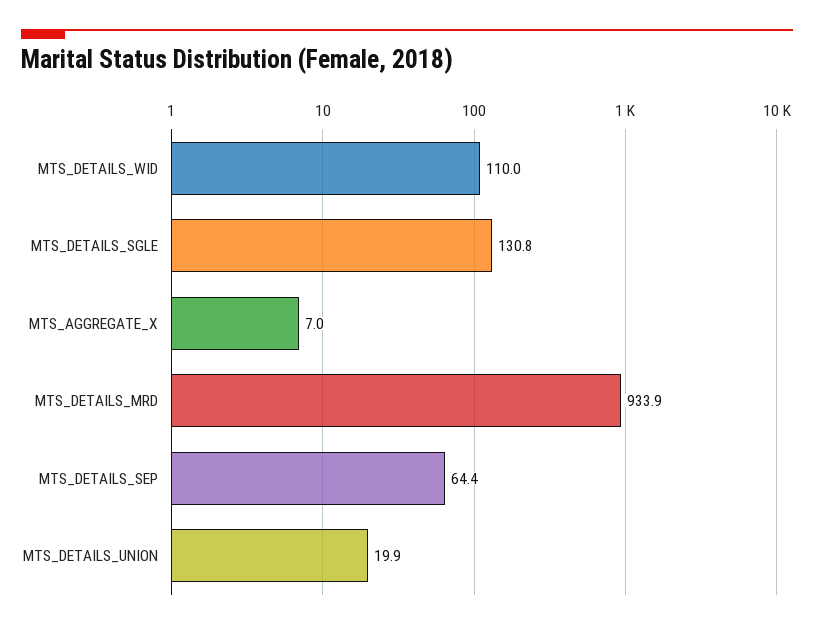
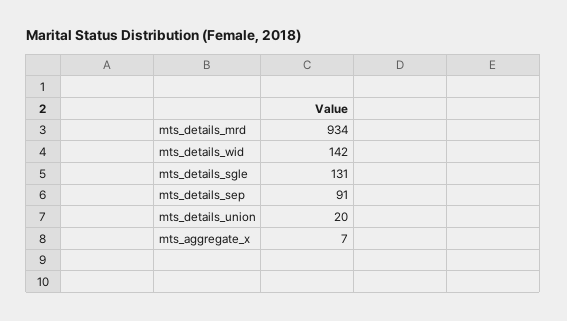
  {
-   "MTS_DETAILS_WID": 110,
+   "MTS_DETAILS_WID": 142,
    "MTS_DETAILS_SGLE": 130.8,
    "MTS_AGGREGATE_X": 7,
    "MTS_DETAILS_MRD": 933.9,
-   "MTS_DETAILS_SEP": 64.4,
+   "MTS_DETAILS_SEP": 91,
    "MTS_DETAILS_UNION": 19.9
  }

